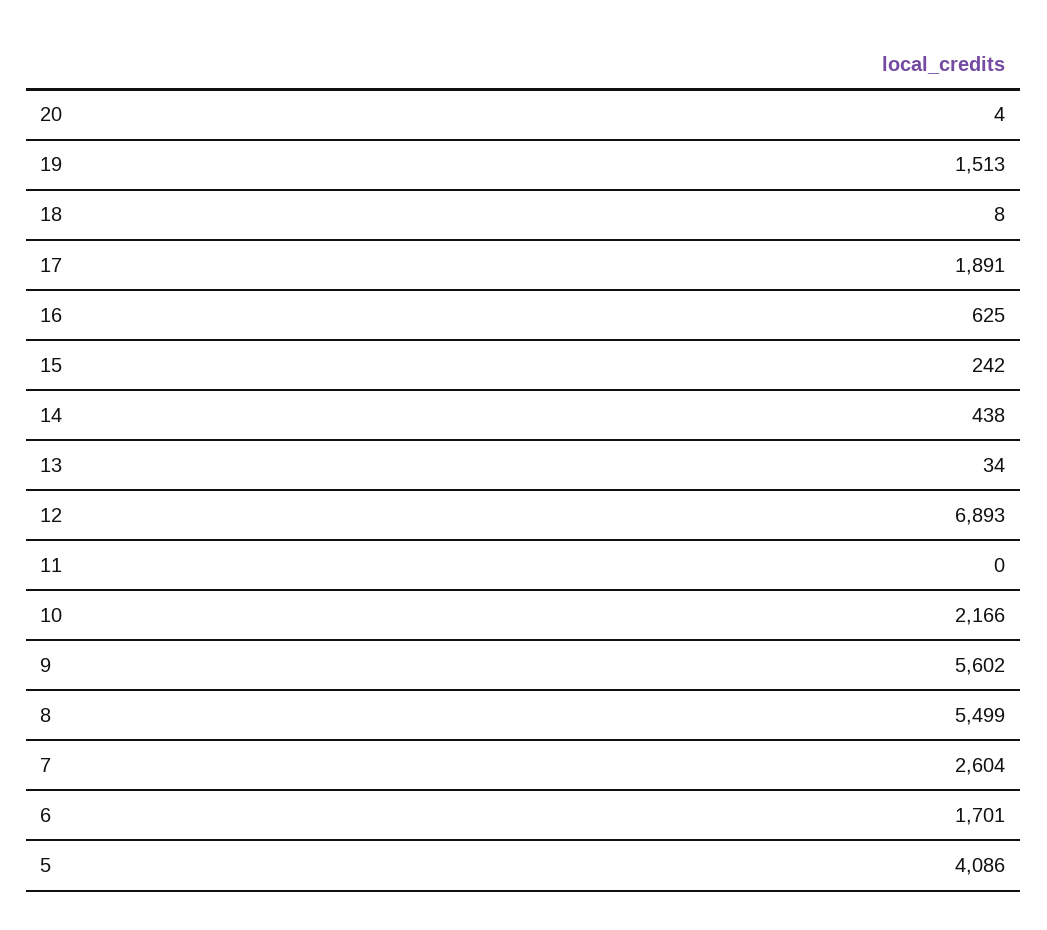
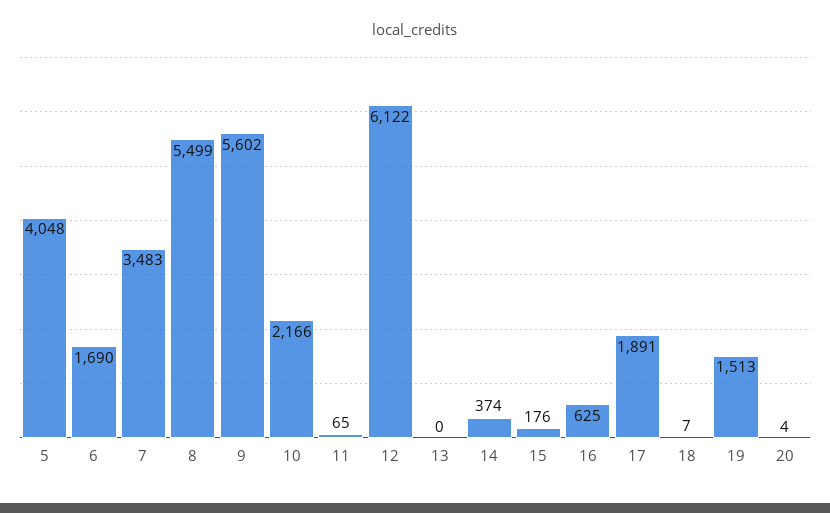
  {
    "20": 4,
    "19": 1513,
-   "18": 8,
+   "18": 7,
    "17": 1891,
    "16": 625,
-   "15": 242,
+   "15": 176,
-   "14": 438,
+   "14": 374,
-   "13": 34,
+   "13": 0,
-   "12": 6893,
+   "12": 6122,
-   "11": 0,
+   "11": 65,
    "10": 2166,
    "9": 5602,
    "8": 5499,
-   "7": 2604,
+   "7": 3483,
-   "6": 1701,
+   "6": 1690,
-   "5": 4086
+   "5": 4048
  }

